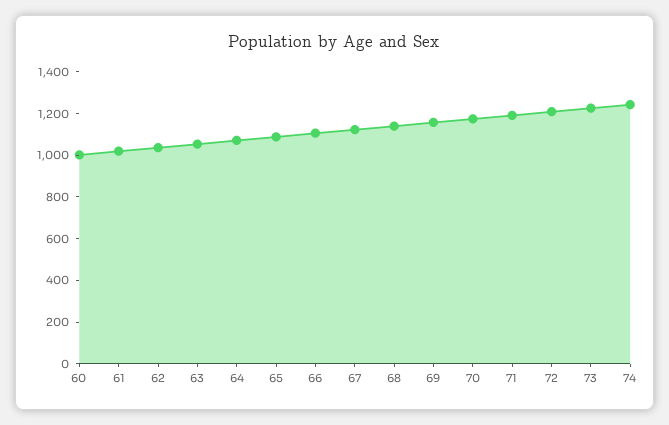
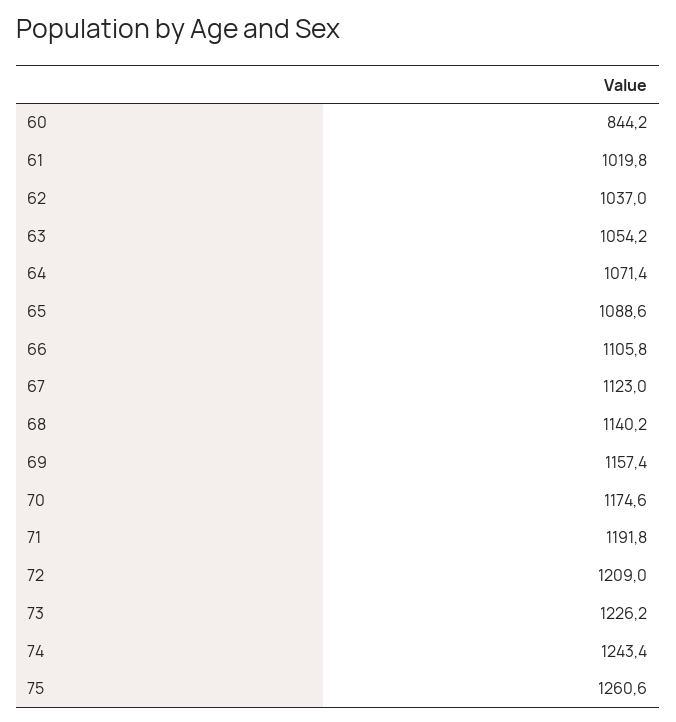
  {
-   "60": 1000,
+   "60": 844.2,
    "61": 1019.8,
    "62": 1037,
    "63": 1054.2,
    "64": 1071.4,
    "65": 1088.6,
    "66": 1105.8,
    "67": 1123,
    "68": 1140.2,
    "69": 1157.4,
    "70": 1174.6,
    "71": 1191.8,
    "72": 1209,
    "73": 1226.2,
-   "74": 1243.4
+   "74": 1243.4,
+   "75": 1260.6
  }

